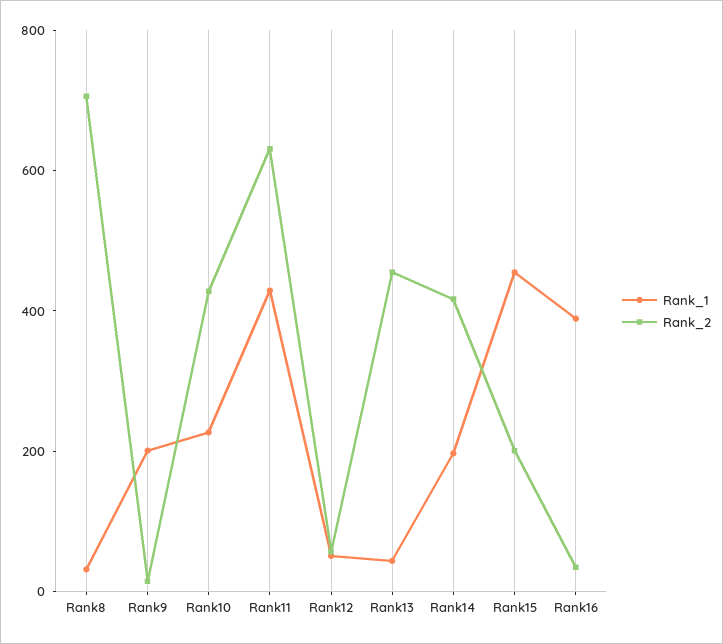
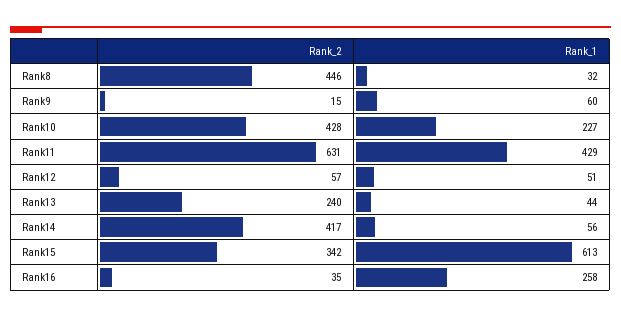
  {
    "Rank_1": {
      "Rank8": 32,
-     "Rank9": 200,
+     "Rank9": 60,
      "Rank10": 227,
      "Rank11": 429,
      "Rank12": 51,
      "Rank13": 44,
-     "Rank14": 200,
+     "Rank14": 56,
-     "Rank15": 450,
+     "Rank15": 613,
-     "Rank16": 400
+     "Rank16": 258
    },
    "Rank_2": {
-     "Rank8": 700,
+     "Rank8": 446,
      "Rank9": 15,
      "Rank10": 428,
      "Rank11": 631,
      "Rank12": 57,
-     "Rank13": 450,
+     "Rank13": 240,
      "Rank14": 417,
-     "Rank15": 200,
+     "Rank15": 342,
      "Rank16": 35
    }
  }

